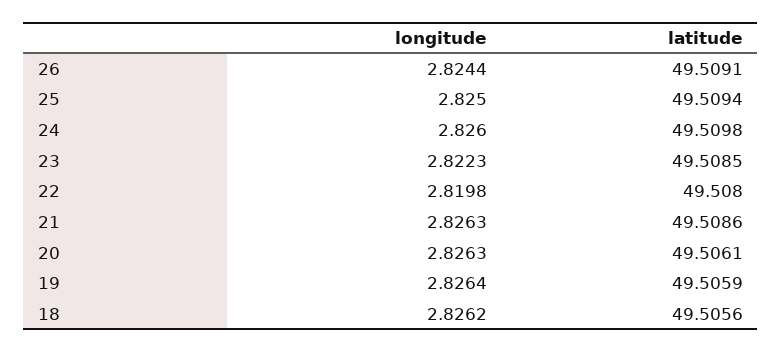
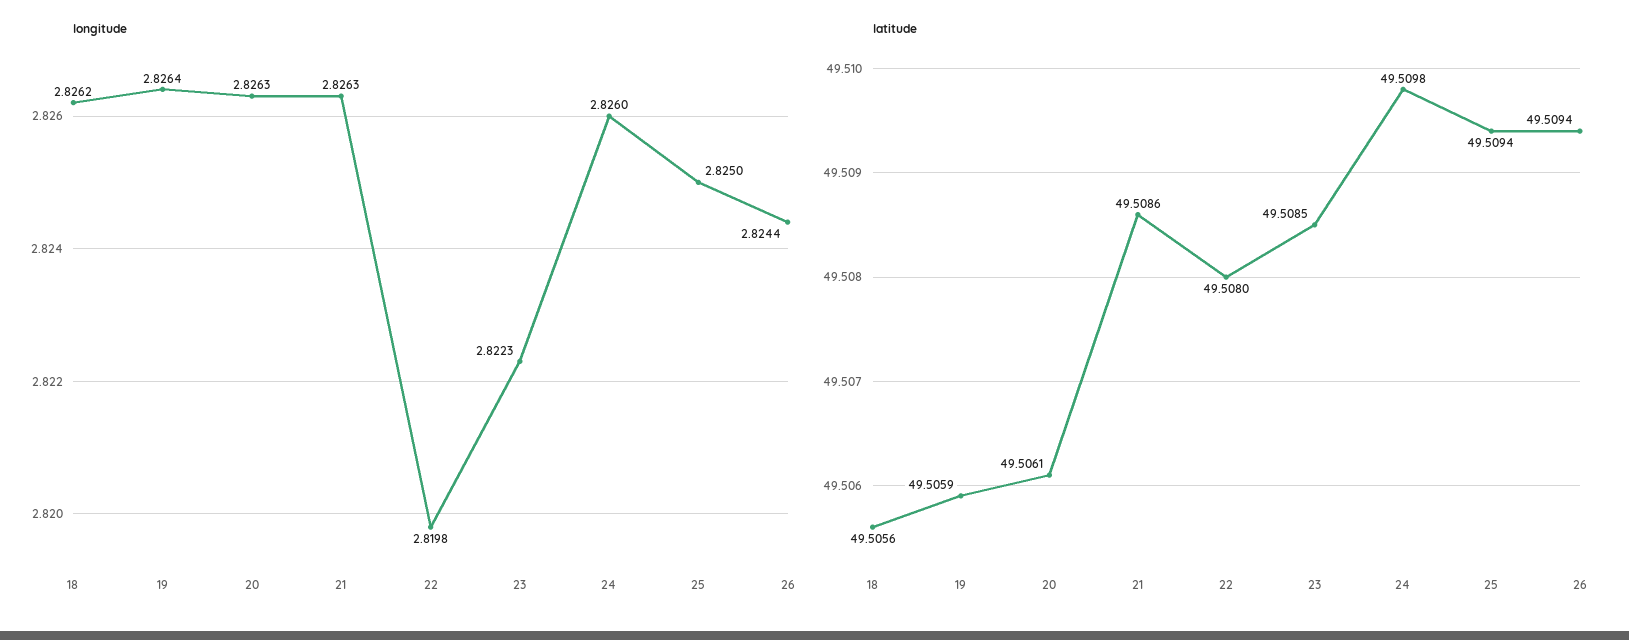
  {
    "longitude": {
      "26": 2.8244,
      "25": 2.825,
      "24": 2.826,
      "23": 2.8223,
      "22": 2.8198,
      "21": 2.8263,
      "20": 2.8263,
      "19": 2.8264,
      "18": 2.8262
    },
    "latitude": {
-     "26": 49.5091,
+     "26": 49.5094,
      "25": 49.5094,
      "24": 49.5098,
      "23": 49.5085,
      "22": 49.508,
      "21": 49.5086,
      "20": 49.5061,
      "19": 49.5059,
      "18": 49.5056
    }
  }

